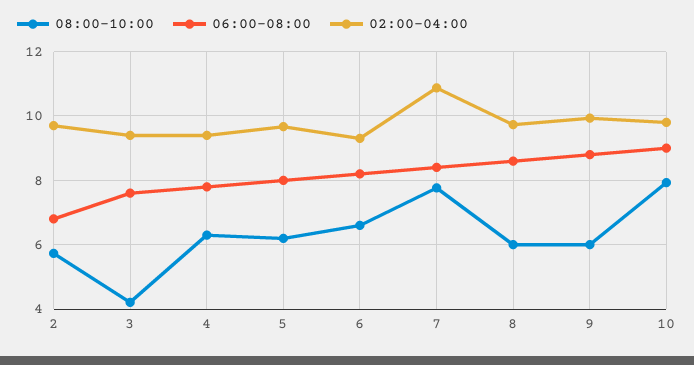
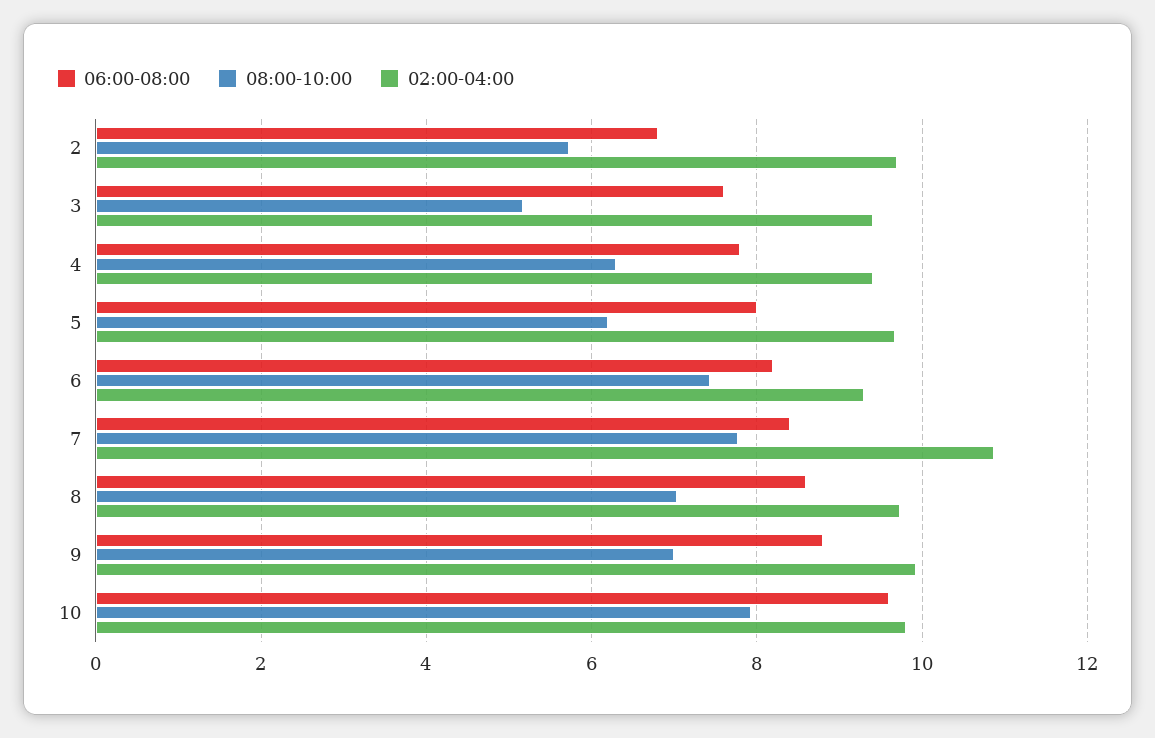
  {
    "08:00-10:00": {
      "2": 5.8,
-     "3": 4.2,
+     "3": 5.2,
      "4": 6.4,
      "5": 6.2,
-     "6": 6.6,
+     "6": 7.4,
      "7": 7.8,
-     "8": 6,
+     "8": 7,
-     "9": 6,
+     "9": 7,
      "10": 8
    },
    "06:00-08:00": {
      "2": 6.8,
      "3": 7.6,
      "4": 7.8,
      "5": 8,
      "6": 8.2,
      "7": 8.4,
      "8": 8.6,
      "9": 8.8,
-     "10": 9
+     "10": 9.6
    },
    "02:00-04:00": {
      "2": 9.8,
      "3": 9.4,
      "4": 9.4,
      "5": 9.6,
      "6": 9.4,
      "7": 10.8,
      "8": 9.8,
      "9": 10,
      "10": 9.8
    }
  }

